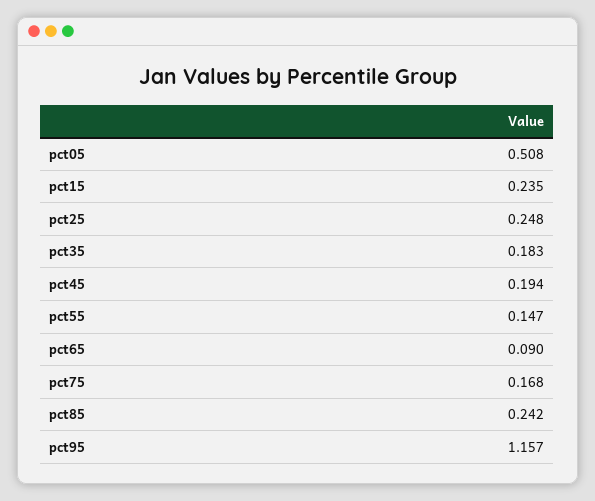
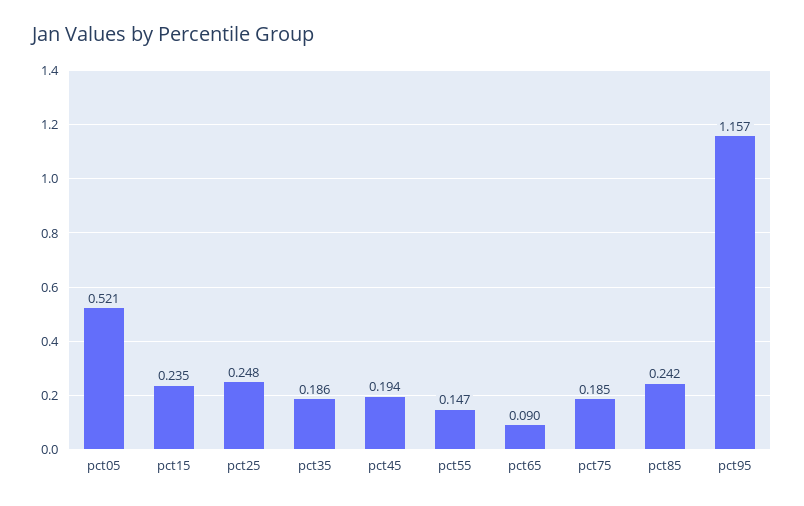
  {
-   "pct05": 0.508,
+   "pct05": 0.521,
    "pct15": 0.235,
    "pct25": 0.248,
-   "pct35": 0.183,
+   "pct35": 0.186,
    "pct45": 0.194,
    "pct55": 0.147,
    "pct65": 0.09,
-   "pct75": 0.168,
+   "pct75": 0.185,
    "pct85": 0.242,
    "pct95": 1.157
  }

